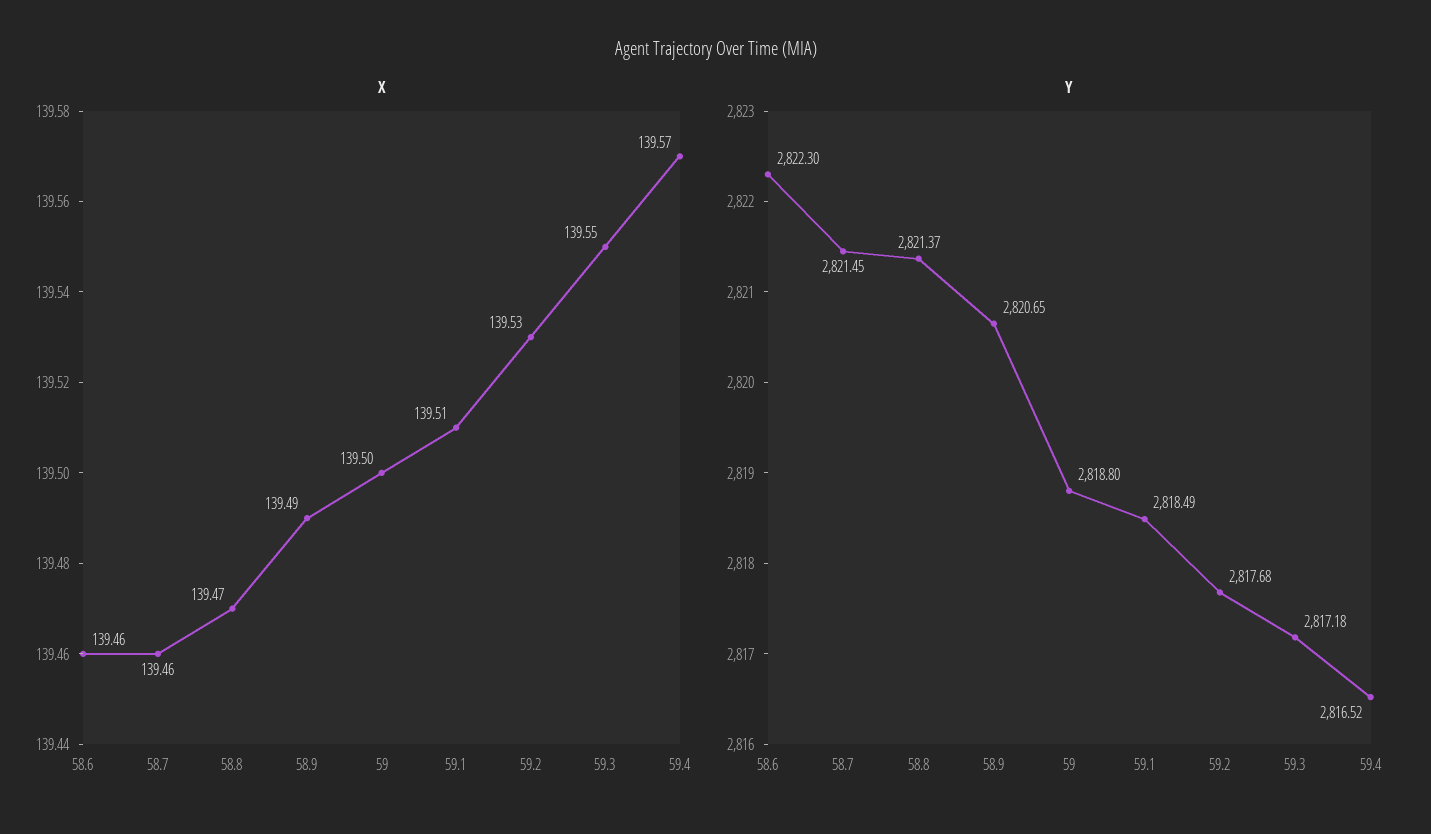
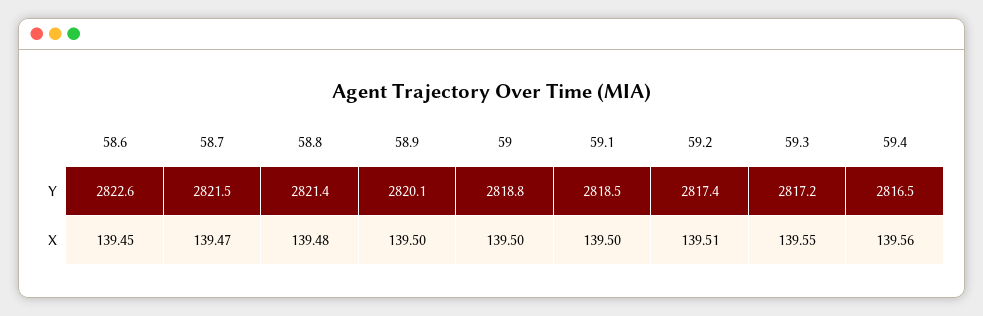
  {
    "X": {
-     "58.6": 139.46,
+     "58.6": 139.45,
-     "58.7": 139.46,
+     "58.7": 139.47,
-     "58.8": 139.47,
+     "58.8": 139.48,
-     "58.9": 139.49,
+     "58.9": 139.5,
      "59": 139.5,
-     "59.1": 139.51,
+     "59.1": 139.5,
-     "59.2": 139.53,
+     "59.2": 139.51,
      "59.3": 139.55,
-     "59.4": 139.57
+     "59.4": 139.56
    },
    "Y": {
-     "58.6": 2822.3,
+     "58.6": 2822.6,
      "58.7": 2821.45,
      "58.8": 2821.37,
-     "58.9": 2820.65,
+     "58.9": 2820.1,
      "59": 2818.8,
      "59.1": 2818.49,
-     "59.2": 2817.68,
+     "59.2": 2817.4,
      "59.3": 2817.18,
      "59.4": 2816.52
    }
  }

